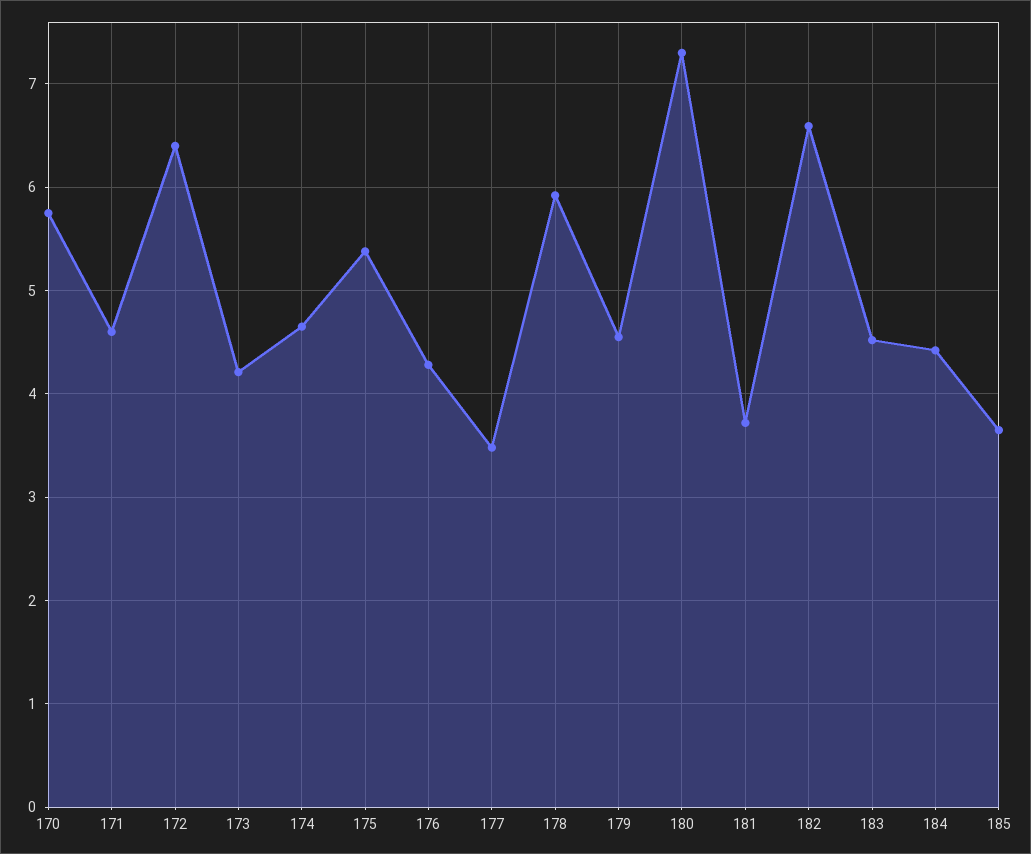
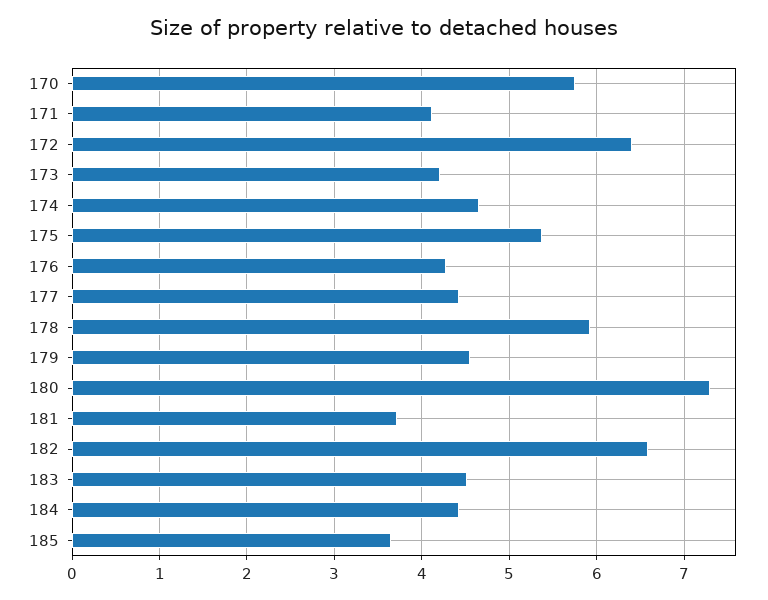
  {
    "170": 5.8,
-   "171": 4.6,
+   "171": 4.1,
    "172": 6.4,
    "173": 4.2,
    "174": 4.7,
    "175": 5.4,
    "176": 4.3,
-   "177": 3.5,
+   "177": 4.4,
    "178": 5.9,
    "179": 4.6,
    "180": 7.3,
    "181": 3.7,
    "182": 6.6,
    "183": 4.5,
    "184": 4.4,
    "185": 3.7
  }

